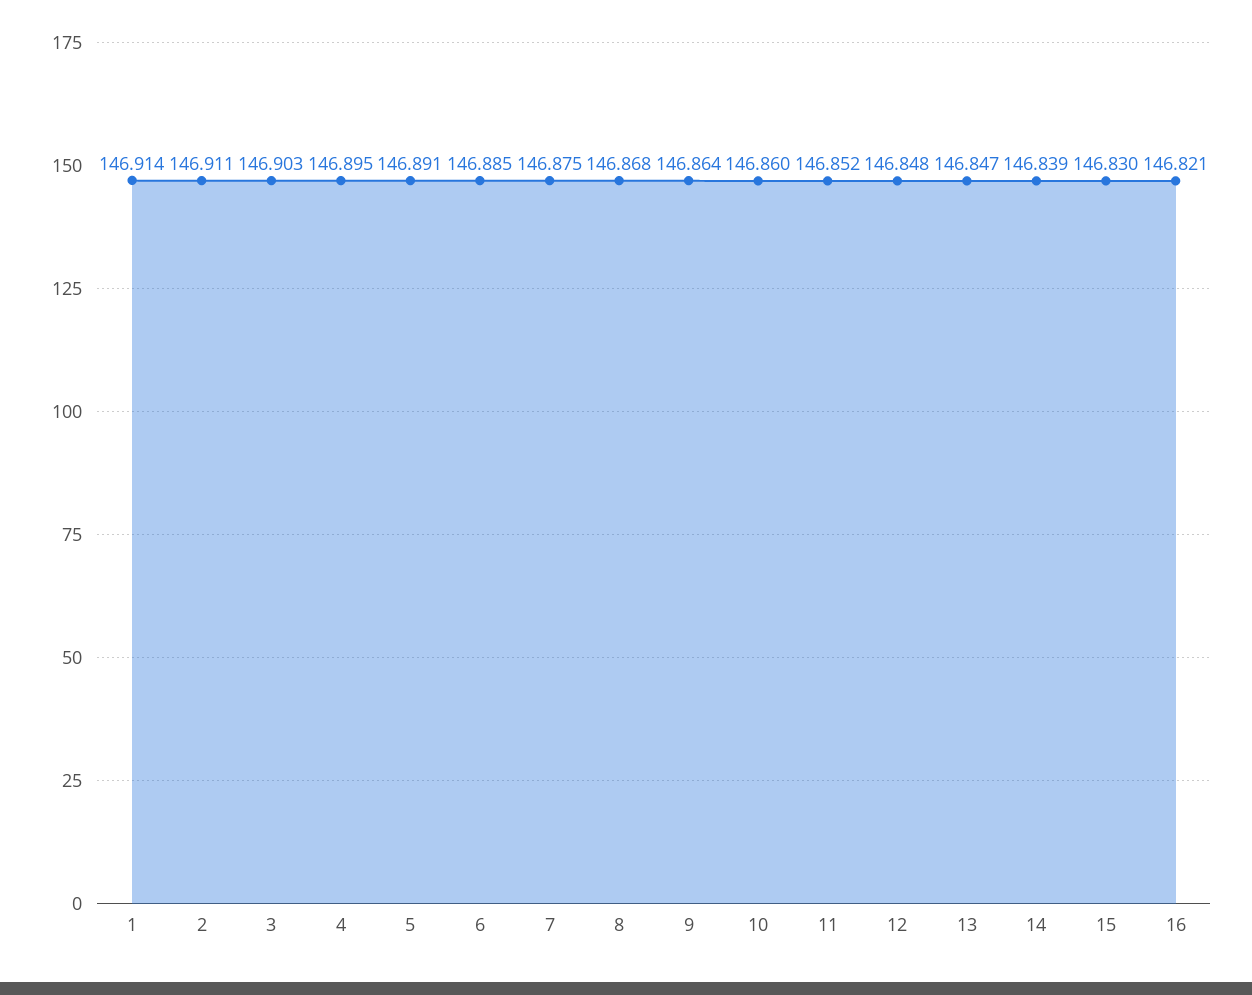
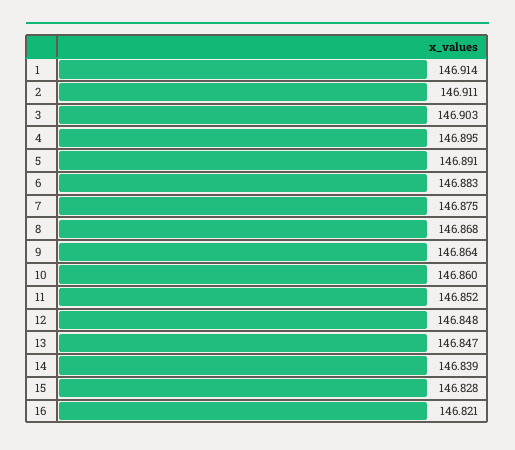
  {
    "1": 146.914,
    "2": 146.911,
    "3": 146.903,
    "4": 146.895,
    "5": 146.891,
-   "6": 146.885,
+   "6": 146.883,
    "7": 146.875,
    "8": 146.868,
    "9": 146.864,
    "10": 146.86,
    "11": 146.852,
    "12": 146.848,
    "13": 146.847,
    "14": 146.839,
-   "15": 146.83,
+   "15": 146.828,
    "16": 146.821
  }

